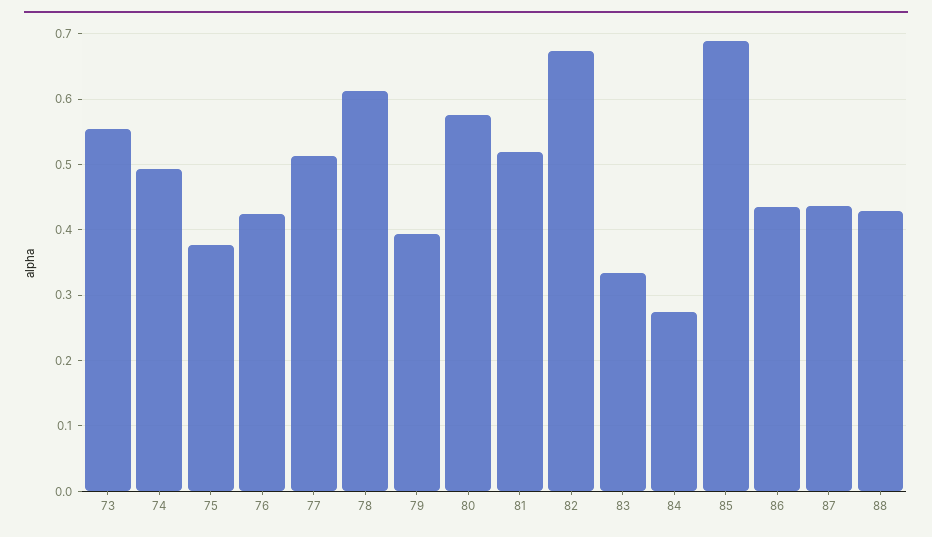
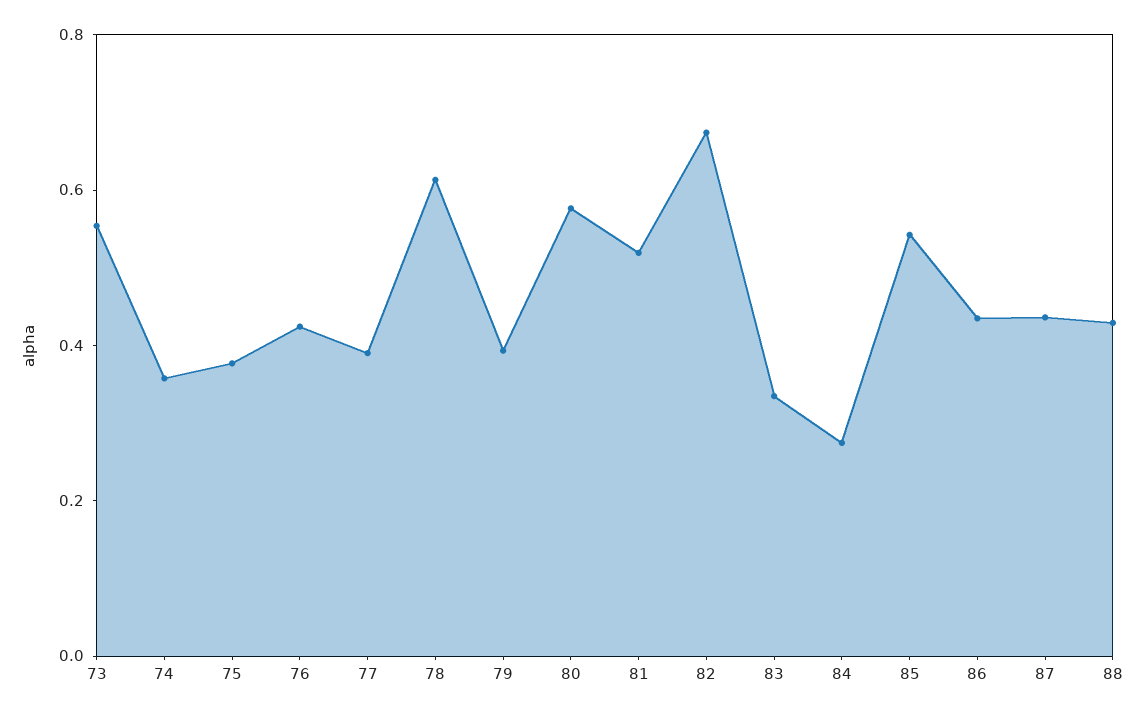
  {
    "73": 0.55,
-   "74": 0.49,
+   "74": 0.35,
    "75": 0.38,
    "76": 0.42,
-   "77": 0.51,
+   "77": 0.4,
    "78": 0.61,
    "79": 0.39,
    "80": 0.58,
    "81": 0.52,
    "82": 0.67,
    "83": 0.33,
    "84": 0.27,
-   "85": 0.69,
+   "85": 0.55,
    "86": 0.43,
    "87": 0.44,
    "88": 0.43
  }

